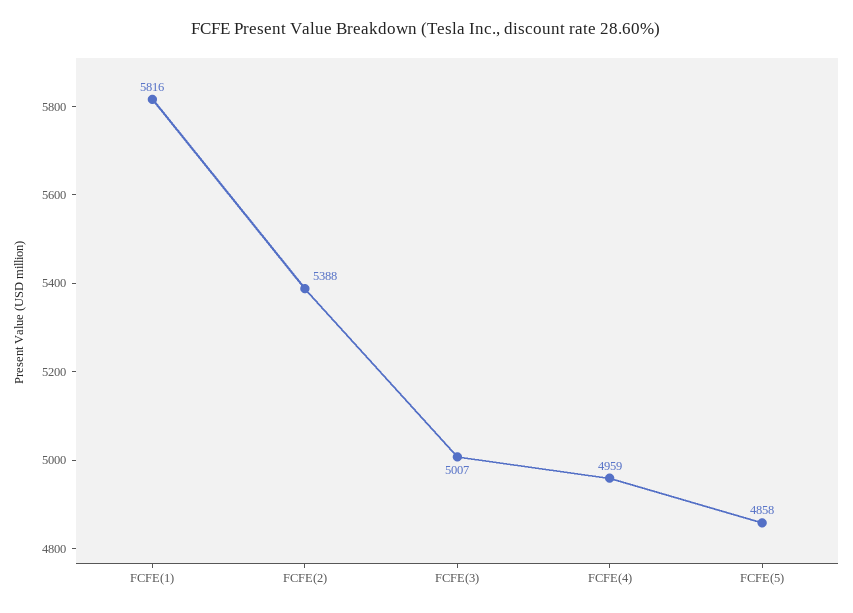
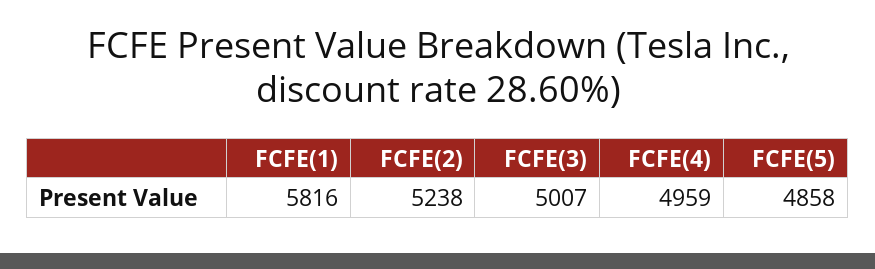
  {
    "FCFE(1)": 5816,
-   "FCFE(2)": 5388,
+   "FCFE(2)": 5238,
    "FCFE(3)": 5007,
    "FCFE(4)": 4959,
    "FCFE(5)": 4858
  }

